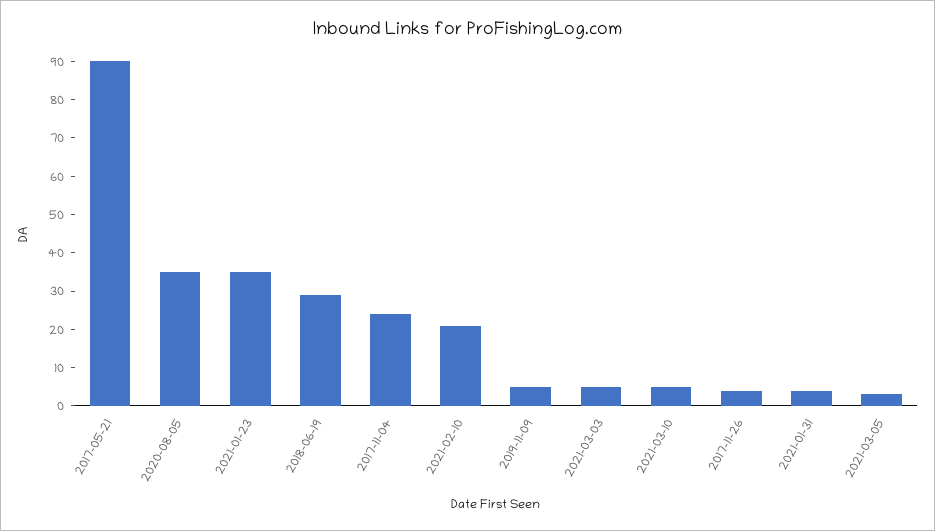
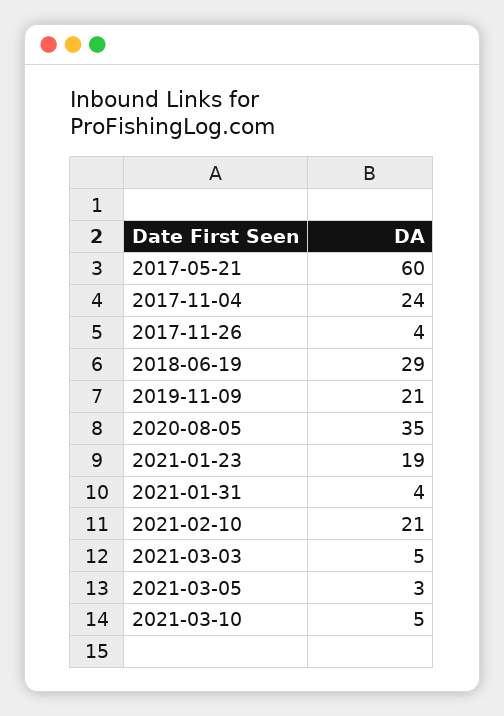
  {
-   "2017-05-21": 90,
+   "2017-05-21": 60,
    "2020-08-05": 35,
-   "2021-01-23": 35,
+   "2021-01-23": 19,
    "2018-06-19": 29,
    "2017-11-04": 24,
    "2021-02-10": 21,
-   "2019-11-09": 5,
+   "2019-11-09": 21,
    "2021-03-03": 5,
    "2021-03-10": 5,
    "2017-11-26": 4,
    "2021-01-31": 4,
    "2021-03-05": 3
  }

